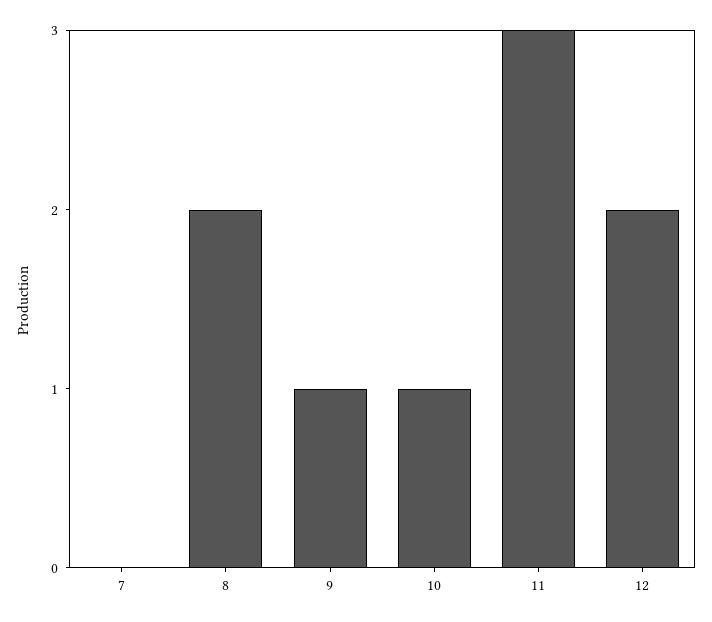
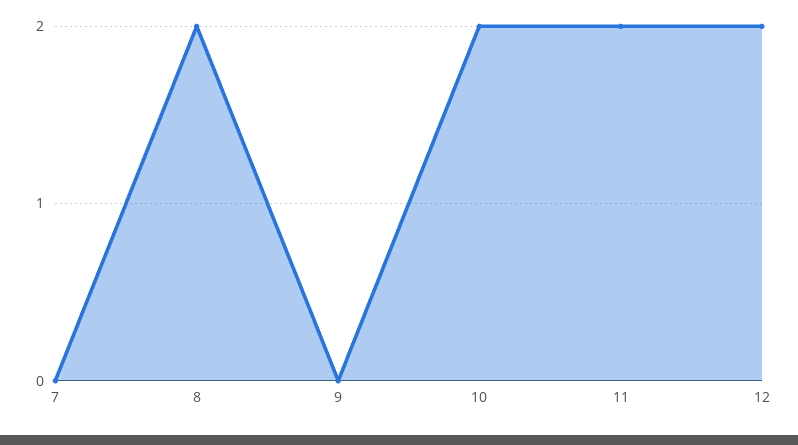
  {
    "7": 0,
    "8": 2,
-   "9": 1,
+   "9": 0,
-   "10": 1,
+   "10": 2,
-   "11": 3,
+   "11": 2,
    "12": 2
  }

